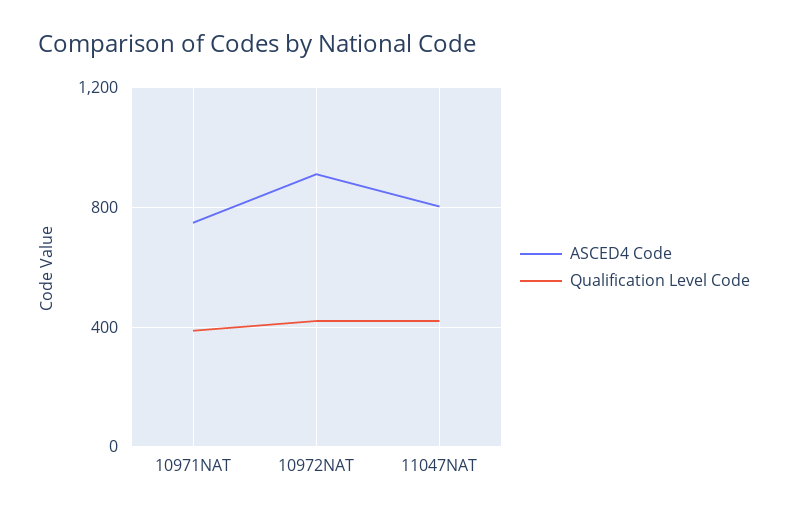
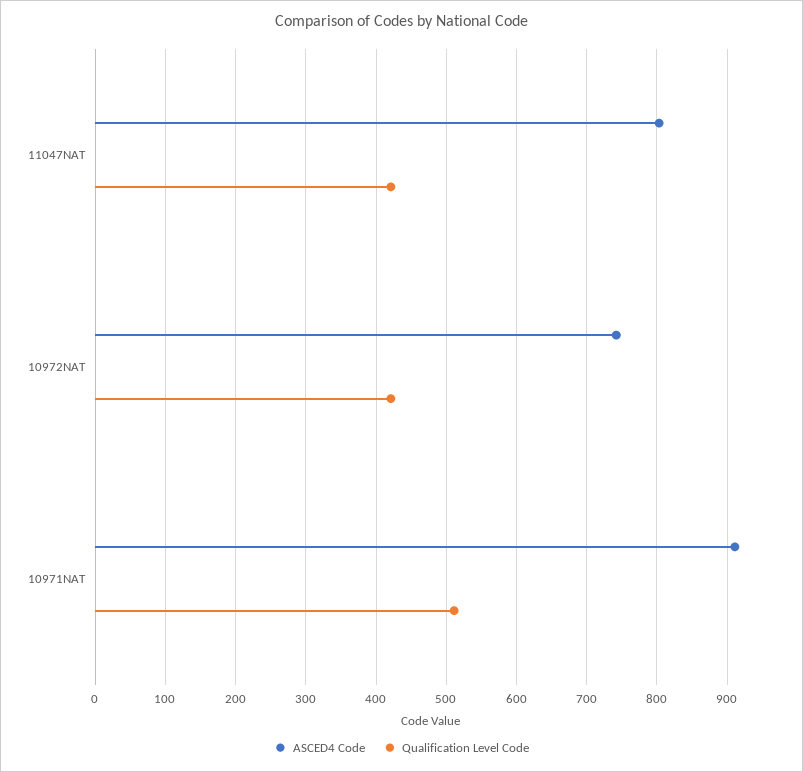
  {
    "ASCED4 Code": {
-     "10971NAT": 750,
+     "10971NAT": 910,
-     "10972NAT": 900,
+     "10972NAT": 740,
      "11047NAT": 800
    },
    "Qualification Level Code": {
-     "10971NAT": 400,
+     "10971NAT": 510,
      "10972NAT": 420,
      "11047NAT": 420
    }
  }

